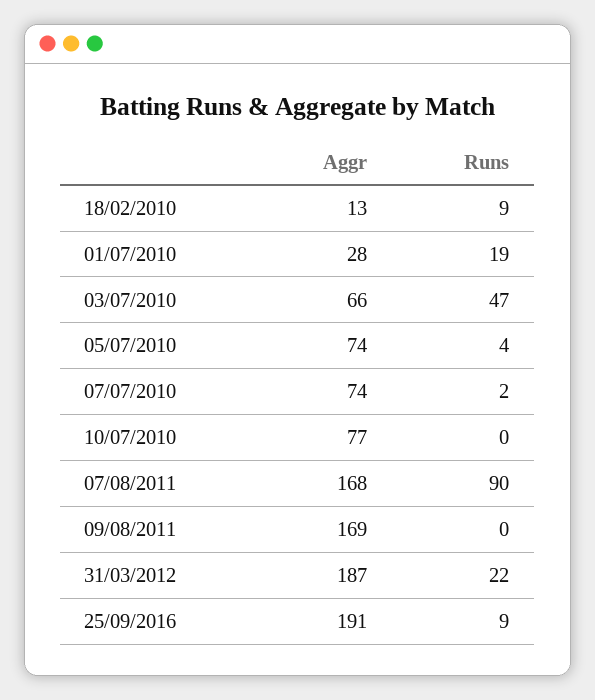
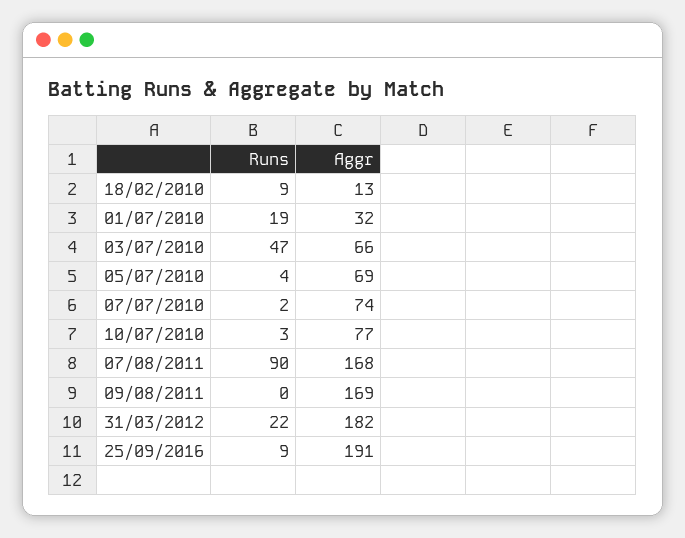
  {
    "Aggr": {
      "18/02/2010": 13,
-     "01/07/2010": 28,
+     "01/07/2010": 32,
      "03/07/2010": 66,
-     "05/07/2010": 74,
+     "05/07/2010": 69,
      "07/07/2010": 74,
      "10/07/2010": 77,
      "07/08/2011": 168,
      "09/08/2011": 169,
-     "31/03/2012": 187,
+     "31/03/2012": 182,
      "25/09/2016": 191
    },
    "Runs": {
      "18/02/2010": 9,
      "01/07/2010": 19,
      "03/07/2010": 47,
      "05/07/2010": 4,
      "07/07/2010": 2,
-     "10/07/2010": 0,
+     "10/07/2010": 3,
      "07/08/2011": 90,
      "09/08/2011": 0,
      "31/03/2012": 22,
      "25/09/2016": 9
    }
  }

